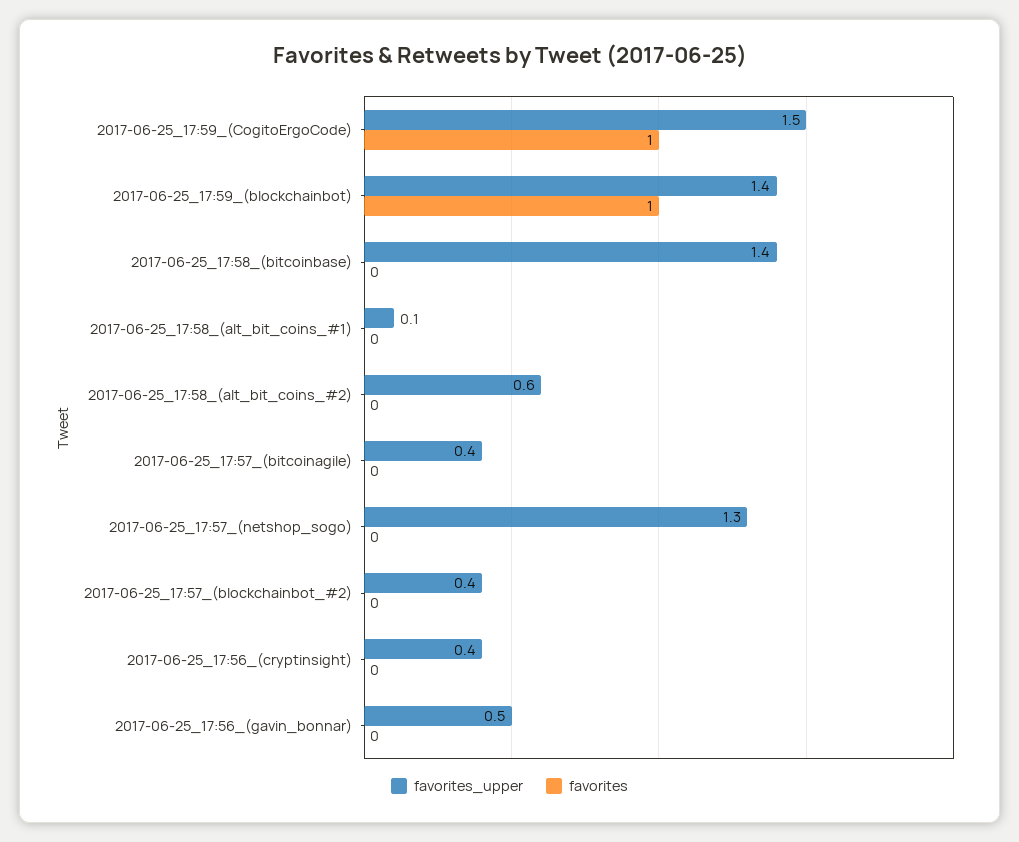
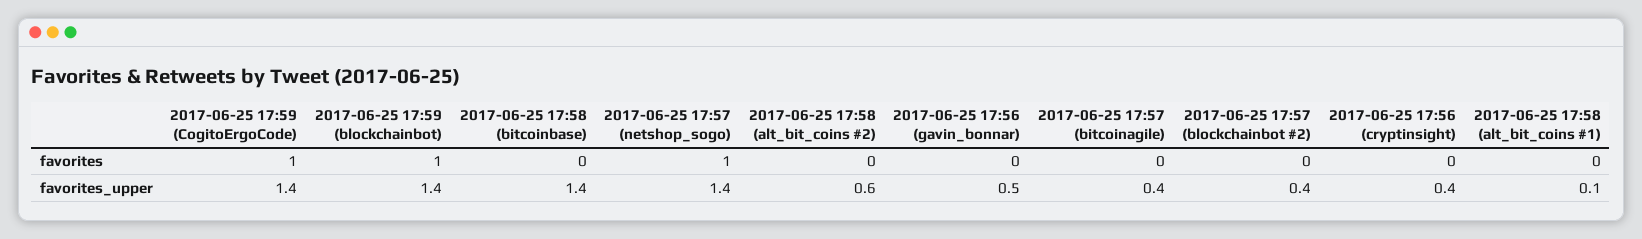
  {
    "favorites_upper": {
-     "2017-06-25_17:59_(CogitoErgoCode)": 1.5,
+     "2017-06-25_17:59_(CogitoErgoCode)": 1.4,
      "2017-06-25_17:59_(blockchainbot)": 1.4,
      "2017-06-25_17:58_(bitcoinbase)": 1.4,
      "2017-06-25_17:58_(alt_bit_coins_#1)": 0.1,
      "2017-06-25_17:58_(alt_bit_coins_#2)": 0.6,
      "2017-06-25_17:57_(bitcoinagile)": 0.4,
-     "2017-06-25_17:57_(netshop_sogo)": 1.3,
+     "2017-06-25_17:57_(netshop_sogo)": 1.4,
      "2017-06-25_17:57_(blockchainbot_#2)": 0.4,
      "2017-06-25_17:56_(cryptinsight)": 0.4,
      "2017-06-25_17:56_(gavin_bonnar)": 0.5
    },
    "favorites": {
      "2017-06-25_17:59_(CogitoErgoCode)": 1,
      "2017-06-25_17:59_(blockchainbot)": 1,
      "2017-06-25_17:58_(bitcoinbase)": 0,
      "2017-06-25_17:58_(alt_bit_coins_#1)": 0,
      "2017-06-25_17:58_(alt_bit_coins_#2)": 0,
      "2017-06-25_17:57_(bitcoinagile)": 0,
-     "2017-06-25_17:57_(netshop_sogo)": 0,
+     "2017-06-25_17:57_(netshop_sogo)": 1,
      "2017-06-25_17:57_(blockchainbot_#2)": 0,
      "2017-06-25_17:56_(cryptinsight)": 0,
      "2017-06-25_17:56_(gavin_bonnar)": 0
    }
  }

